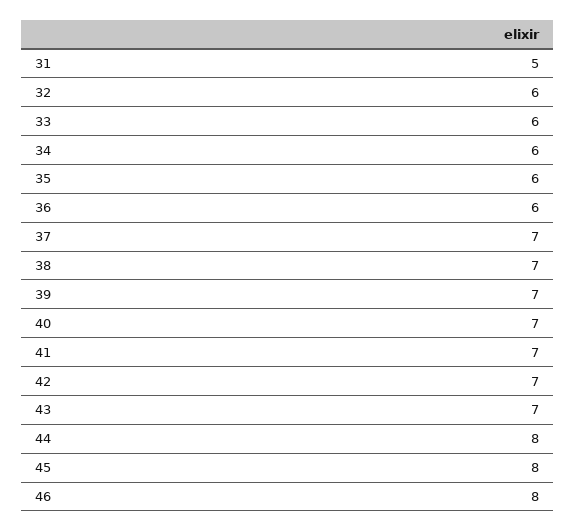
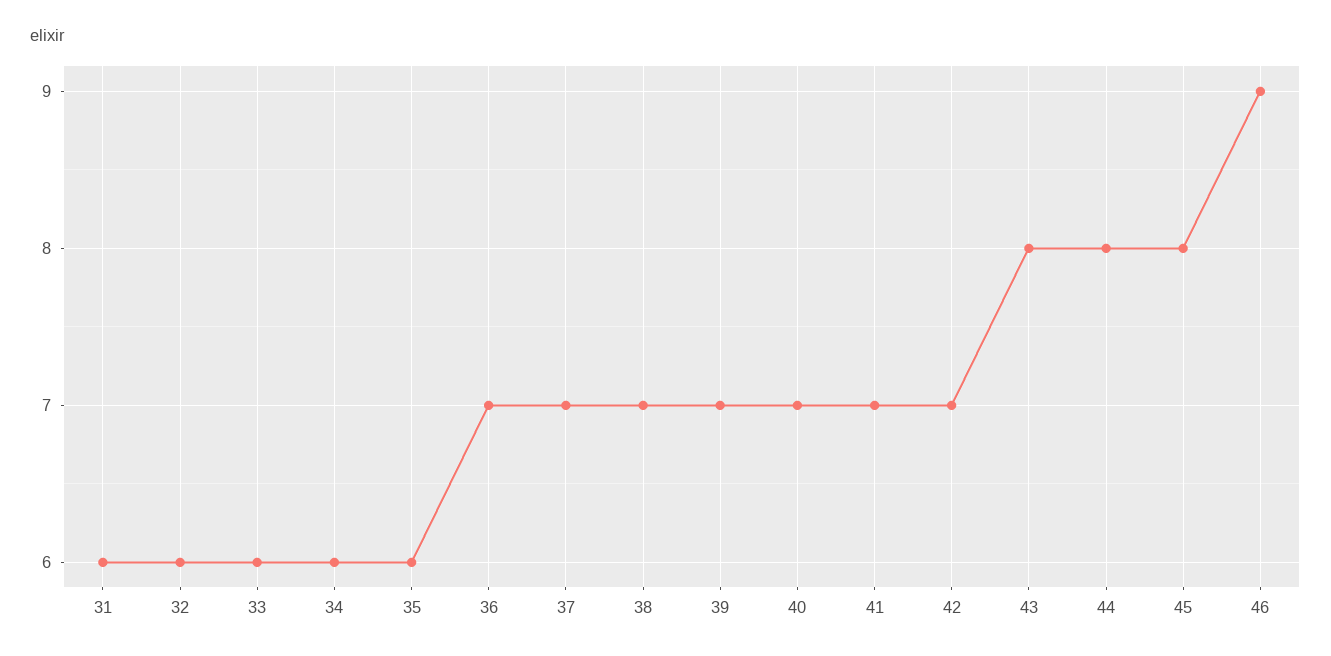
  {
-   "31": 5,
+   "31": 6,
    "32": 6,
    "33": 6,
    "34": 6,
    "35": 6,
-   "36": 6,
+   "36": 7,
    "37": 7,
    "38": 7,
    "39": 7,
    "40": 7,
    "41": 7,
    "42": 7,
-   "43": 7,
+   "43": 8,
    "44": 8,
    "45": 8,
-   "46": 8
+   "46": 9
  }

